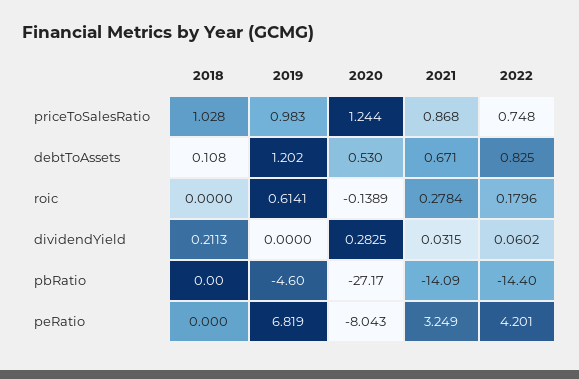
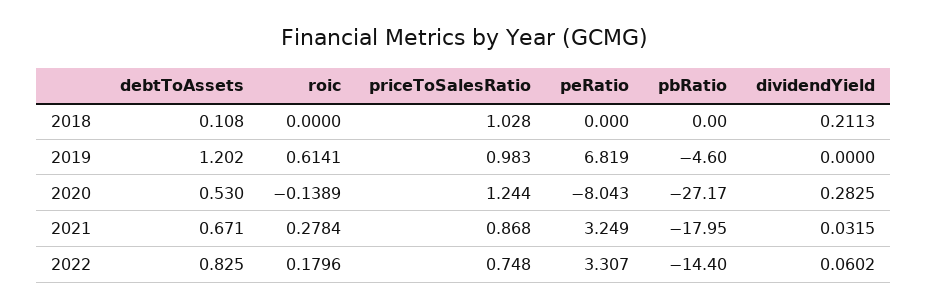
  {
    "2018": {
      "priceToSalesRatio": 1.028,
      "debtToAssets": 0.108,
      "roic": 0,
      "dividendYield": 0.2113,
      "pbRatio": 0,
      "peRatio": 0
    },
    "2019": {
      "priceToSalesRatio": 0.983,
      "debtToAssets": 1.202,
      "roic": 0.6141,
      "dividendYield": 0,
      "pbRatio": -4.6,
      "peRatio": 6.819
    },
    "2020": {
      "priceToSalesRatio": 1.244,
      "debtToAssets": 0.53,
      "roic": -0.1389,
      "dividendYield": 0.2825,
      "pbRatio": -27.17,
      "peRatio": -8.043
    },
    "2021": {
      "priceToSalesRatio": 0.868,
      "debtToAssets": 0.671,
      "roic": 0.2784,
      "dividendYield": 0.0315,
-     "pbRatio": -14.09,
+     "pbRatio": -17.95,
      "peRatio": 3.249
    },
    "2022": {
      "priceToSalesRatio": 0.748,
      "debtToAssets": 0.825,
      "roic": 0.1796,
      "dividendYield": 0.0602,
      "pbRatio": -14.4,
-     "peRatio": 4.201
+     "peRatio": 3.307
    }
  }

